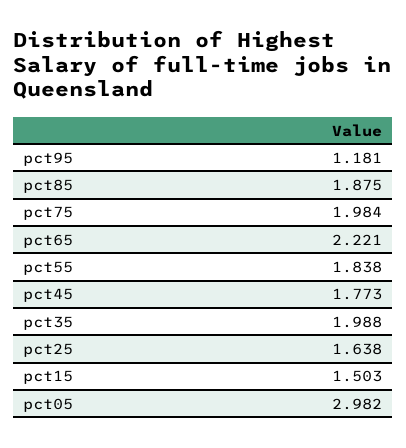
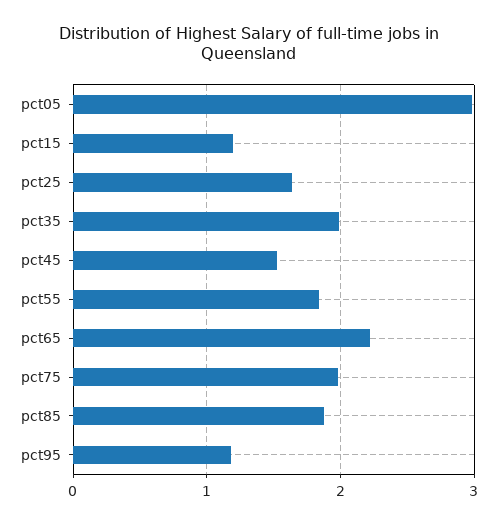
  {
    "pct95": 1.181,
    "pct85": 1.875,
    "pct75": 1.984,
    "pct65": 2.221,
    "pct55": 1.838,
-   "pct45": 1.773,
+   "pct45": 1.5,
    "pct35": 1.988,
    "pct25": 1.638,
-   "pct15": 1.503,
+   "pct15": 1.2,
    "pct05": 2.982
  }

